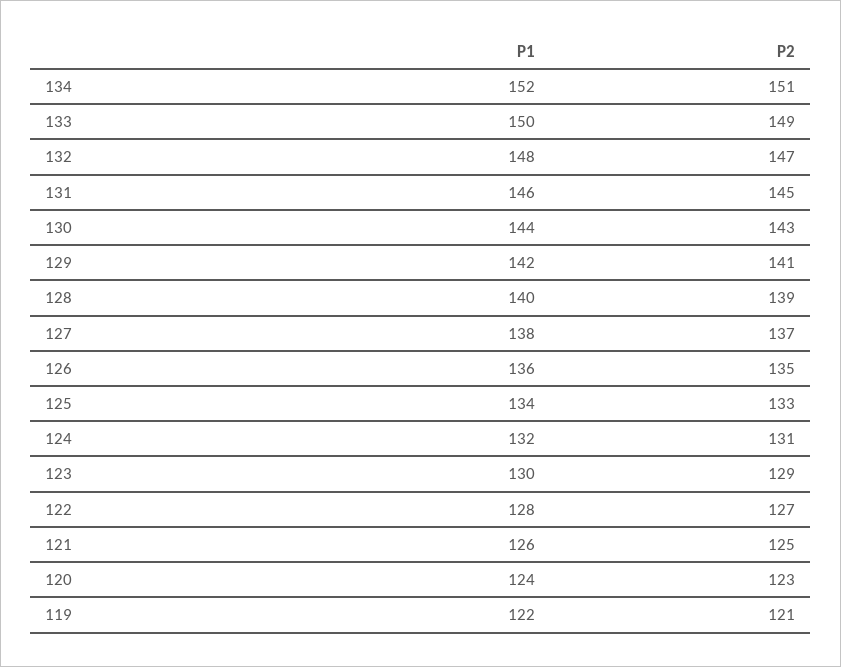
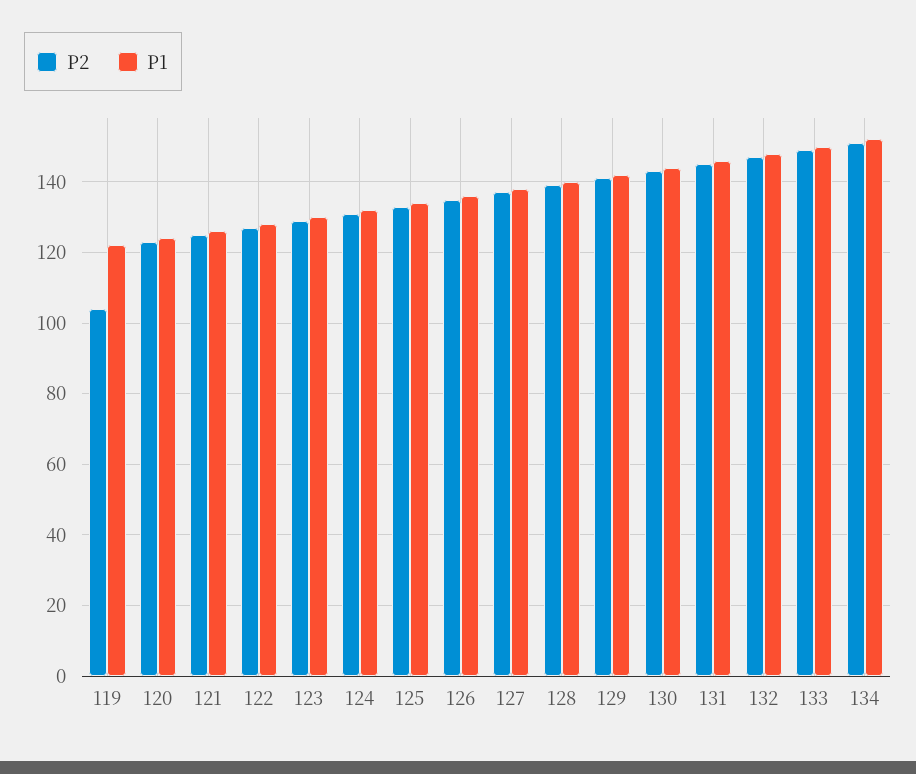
  {
    "P1": {
      "134": 152,
      "133": 150,
      "132": 148,
      "131": 146,
      "130": 144,
      "129": 142,
      "128": 140,
      "127": 138,
      "126": 136,
      "125": 134,
      "124": 132,
      "123": 130,
      "122": 128,
      "121": 126,
      "120": 124,
      "119": 122
    },
    "P2": {
      "134": 151,
      "133": 149,
      "132": 147,
      "131": 145,
      "130": 143,
      "129": 141,
      "128": 139,
      "127": 137,
      "126": 135,
      "125": 133,
      "124": 131,
      "123": 129,
      "122": 127,
      "121": 125,
      "120": 123,
-     "119": 121
+     "119": 105
    }
  }

